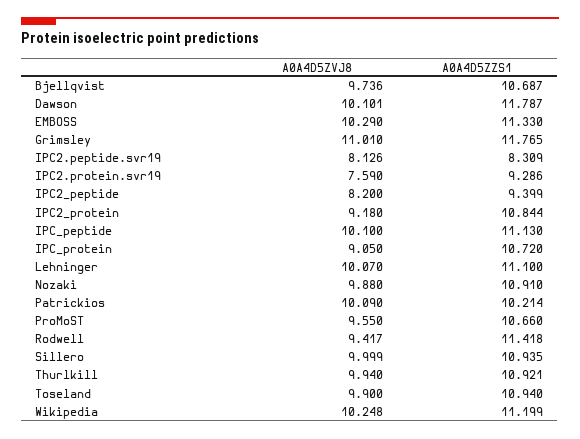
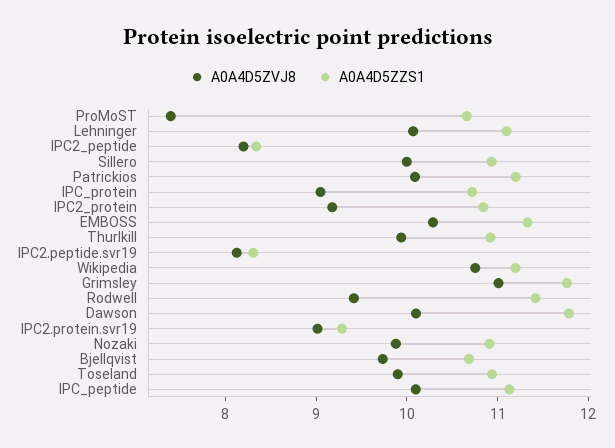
  {
    "A0A4D5ZVJ8": {
      "Bjellqvist": 9.736,
      "Dawson": 10.101,
      "EMBOSS": 10.29,
      "Grimsley": 11.01,
      "IPC2.peptide.svr19": 8.126,
-     "IPC2.protein.svr19": 7.59,
+     "IPC2.protein.svr19": 9,
      "IPC2_peptide": 8.2,
      "IPC2_protein": 9.18,
      "IPC_peptide": 10.1,
      "IPC_protein": 9.05,
      "Lehninger": 10.07,
      "Nozaki": 9.88,
      "Patrickios": 10.09,
-     "ProMoST": 9.55,
+     "ProMoST": 7.4,
      "Rodwell": 9.417,
      "Sillero": 9.999,
      "Thurlkill": 9.94,
      "Toseland": 9.9,
-     "Wikipedia": 10.248
+     "Wikipedia": 10.8
    },
    "A0A4D5ZZS1": {
      "Bjellqvist": 10.687,
      "Dawson": 11.787,
      "EMBOSS": 11.33,
      "Grimsley": 11.765,
      "IPC2.peptide.svr19": 8.309,
      "IPC2.protein.svr19": 9.286,
-     "IPC2_peptide": 9.399,
+     "IPC2_peptide": 8.4,
      "IPC2_protein": 10.844,
      "IPC_peptide": 11.13,
      "IPC_protein": 10.72,
      "Lehninger": 11.1,
      "Nozaki": 10.91,
-     "Patrickios": 10.214,
+     "Patrickios": 11.2,
      "ProMoST": 10.66,
      "Rodwell": 11.418,
      "Sillero": 10.935,
      "Thurlkill": 10.921,
      "Toseland": 10.94,
      "Wikipedia": 11.199
    }
  }

